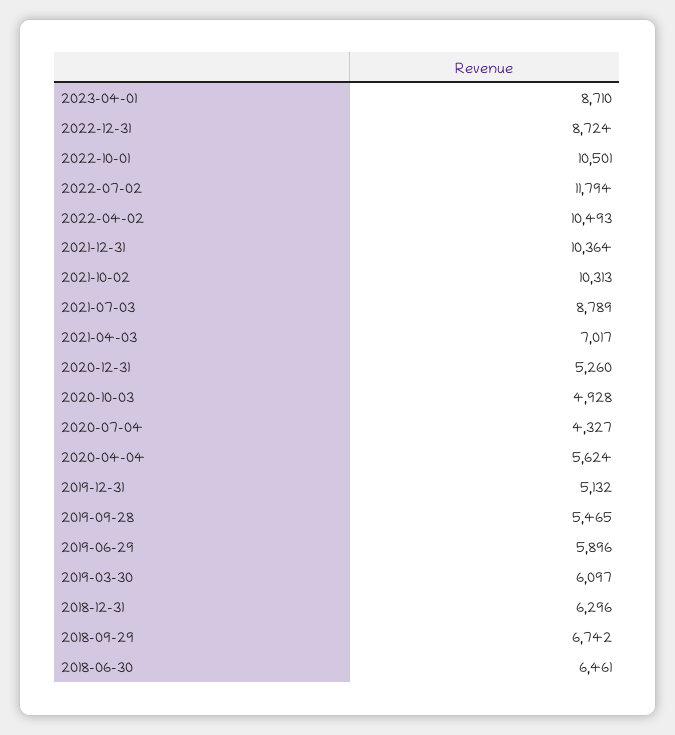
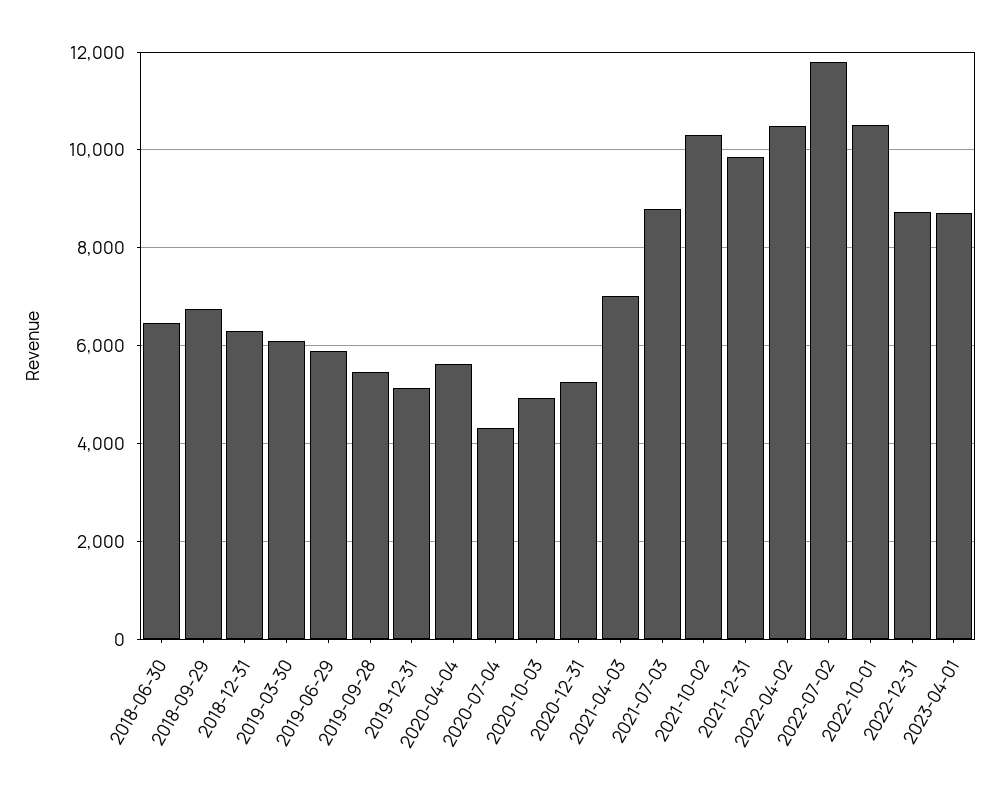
  {
    "2023-04-01": 8710,
    "2022-12-31": 8724,
    "2022-10-01": 10501,
    "2022-07-02": 11794,
    "2022-04-02": 10493,
-   "2021-12-31": 10364,
+   "2021-12-31": 9800,
    "2021-10-02": 10313,
    "2021-07-03": 8789,
    "2021-04-03": 7017,
    "2020-12-31": 5260,
    "2020-10-03": 4928,
    "2020-07-04": 4327,
    "2020-04-04": 5624,
    "2019-12-31": 5132,
    "2019-09-28": 5465,
    "2019-06-29": 5896,
    "2019-03-30": 6097,
    "2018-12-31": 6296,
    "2018-09-29": 6742,
    "2018-06-30": 6461
  }

